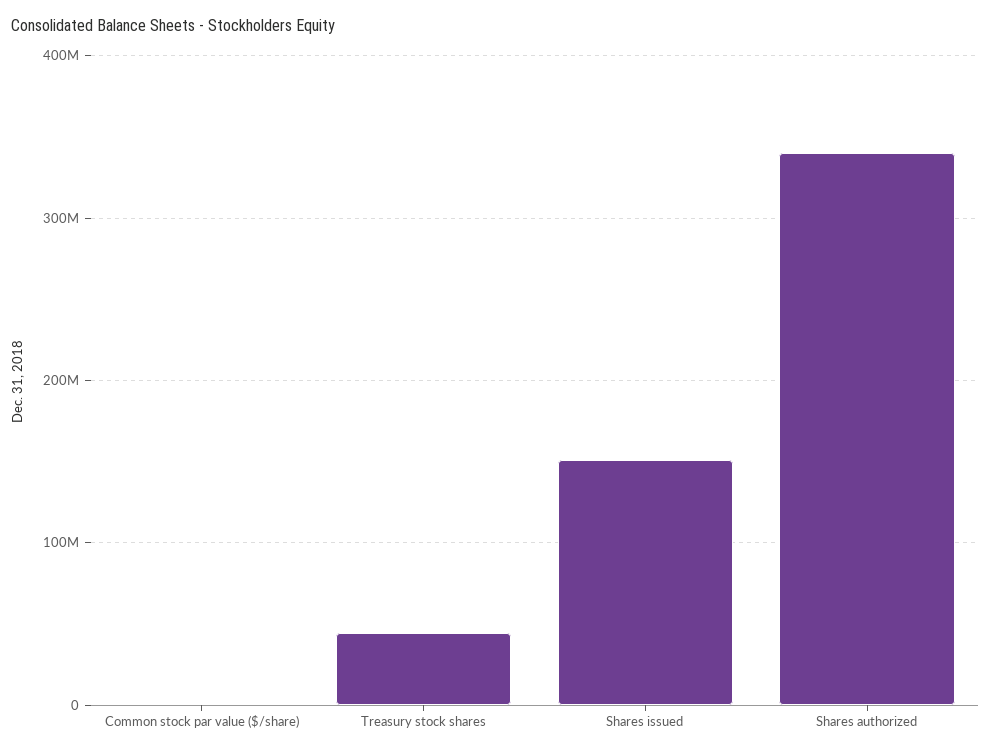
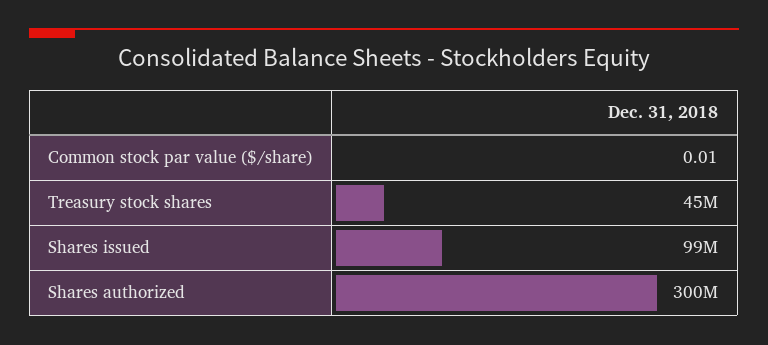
  {
    "Common stock par value ($/share)": 0.01,
    "Treasury stock shares": 45000000,
-   "Shares issued": 150000000,
+   "Shares issued": 99000000,
-   "Shares authorized": 340000000
+   "Shares authorized": 300000000
  }

